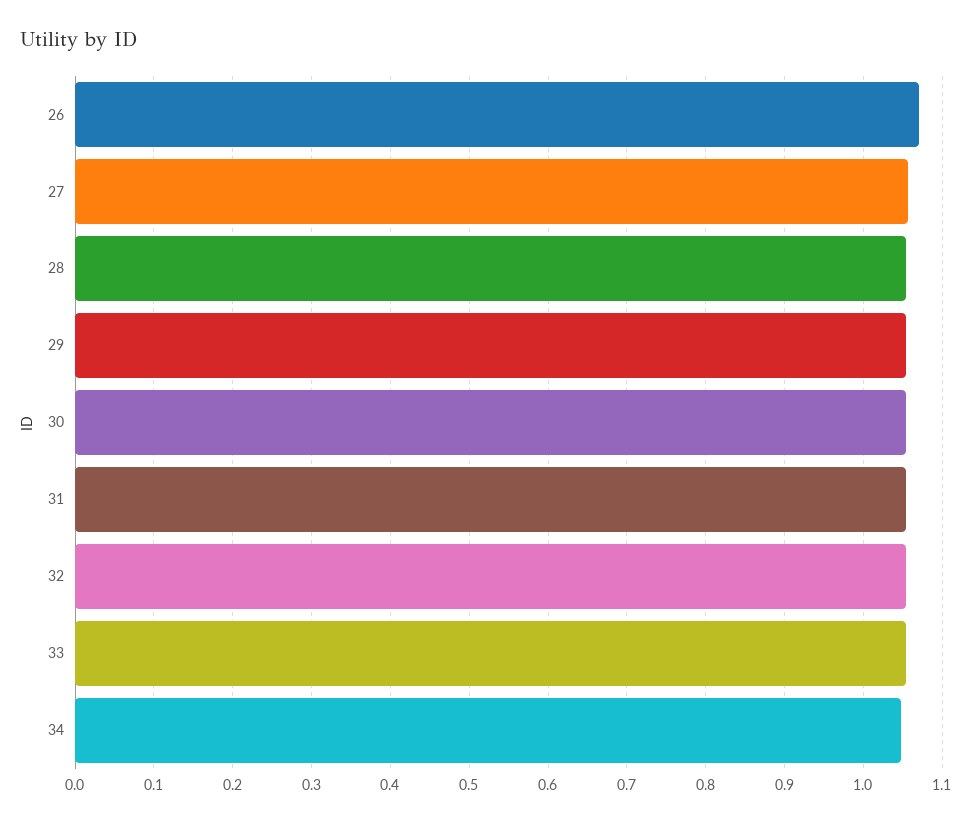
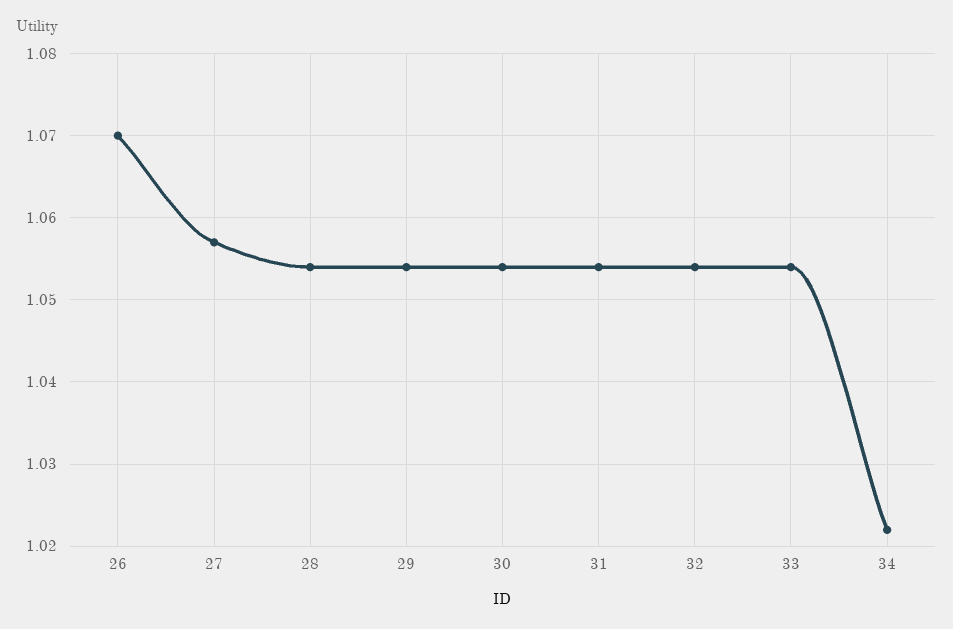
  {
    "26": 1.07,
    "27": 1.057,
    "28": 1.054,
    "29": 1.054,
    "30": 1.054,
    "31": 1.054,
    "32": 1.054,
    "33": 1.054,
-   "34": 1.05
+   "34": 1.022
  }

